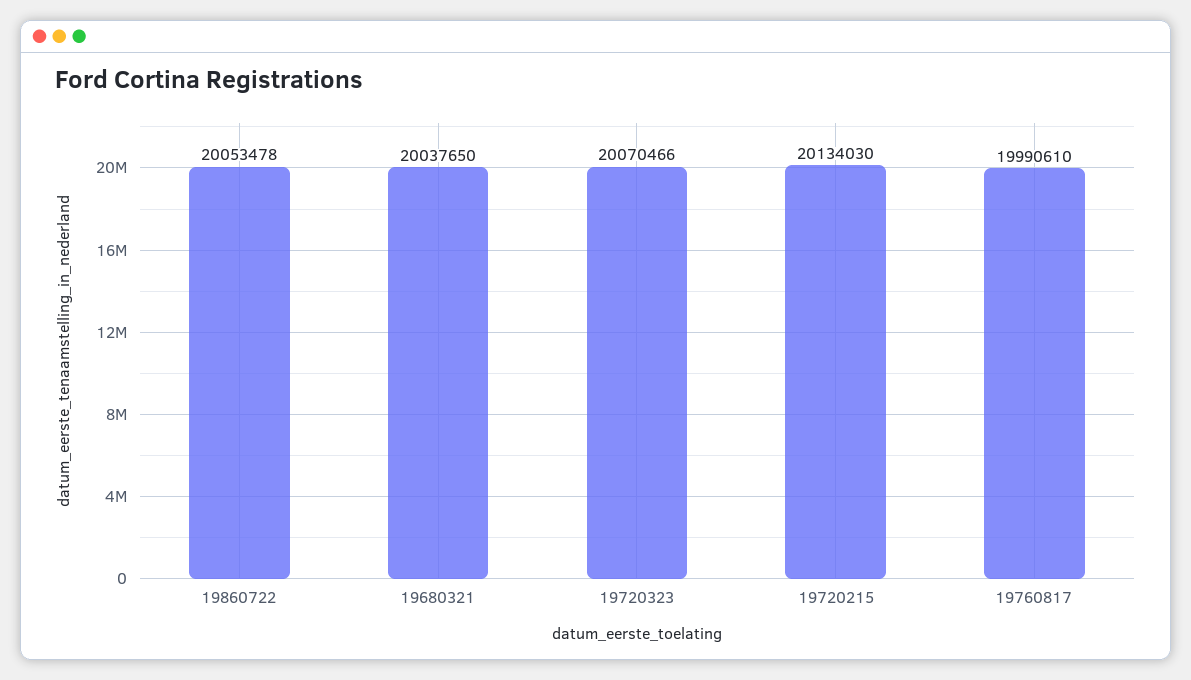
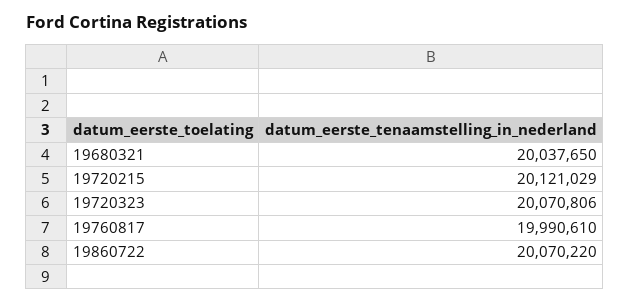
  {
-   "19860722": 20053478,
+   "19860722": 20070220,
    "19680321": 20037650,
-   "19720323": 20070466,
+   "19720323": 20070806,
-   "19720215": 20134030,
+   "19720215": 20121029,
    "19760817": 19990610
  }

